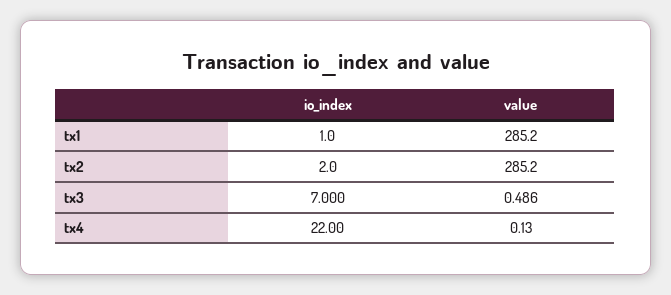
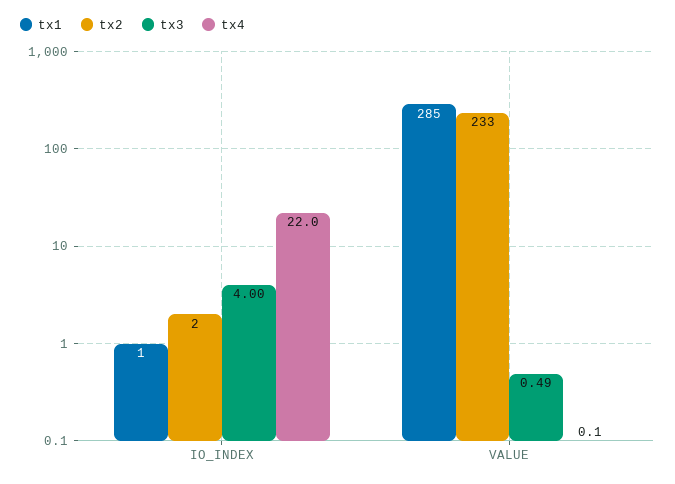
  {
    "tx1": {
      "io_index": 1,
      "value": 285.2
    },
    "tx2": {
      "io_index": 2,
-     "value": 285.2
+     "value": 233
    },
    "tx3": {
-     "io_index": 7,
+     "io_index": 4,
      "value": 0.486
    },
    "tx4": {
      "io_index": 22,
      "value": 0.13
    }
  }

